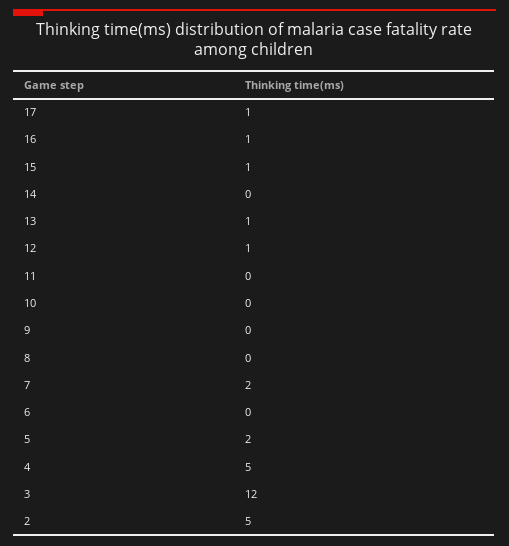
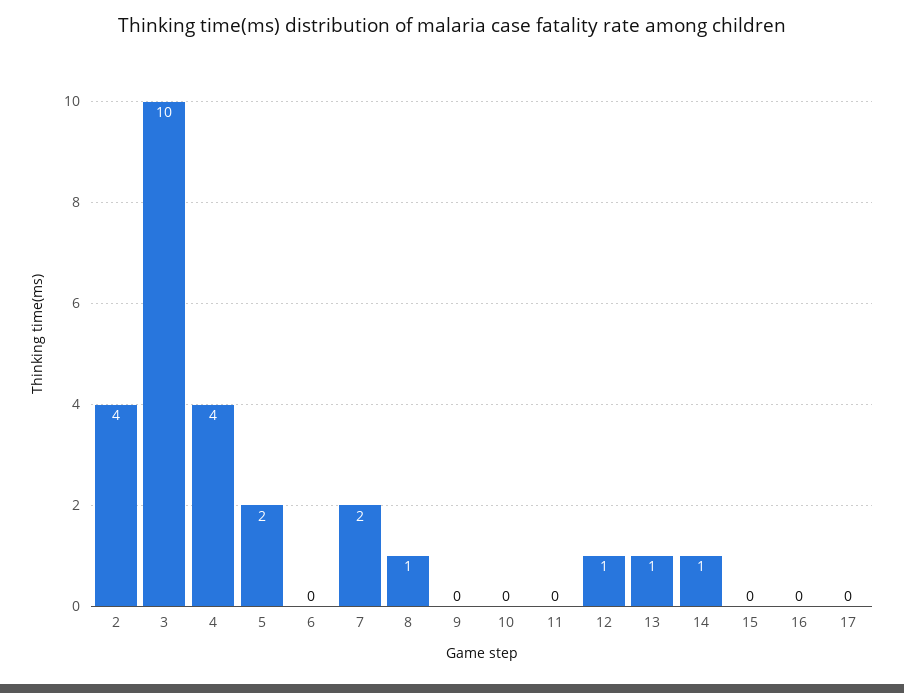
  {
-   "17": 1,
+   "17": 0,
-   "16": 1,
+   "16": 0,
-   "15": 1,
+   "15": 0,
-   "14": 0,
+   "14": 1,
    "13": 1,
    "12": 1,
    "11": 0,
    "10": 0,
    "9": 0,
-   "8": 0,
+   "8": 1,
    "7": 2,
    "6": 0,
    "5": 2,
-   "4": 5,
+   "4": 4,
-   "3": 12,
+   "3": 10,
-   "2": 5
+   "2": 4
  }

